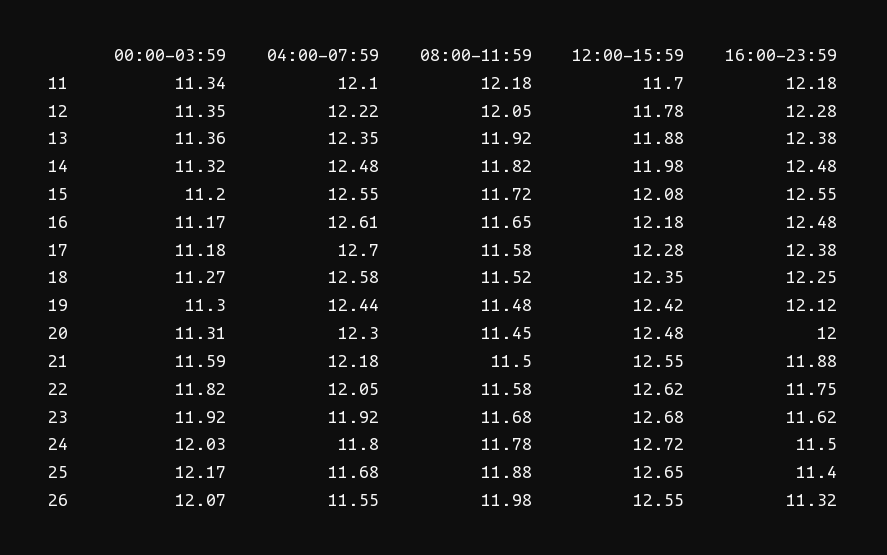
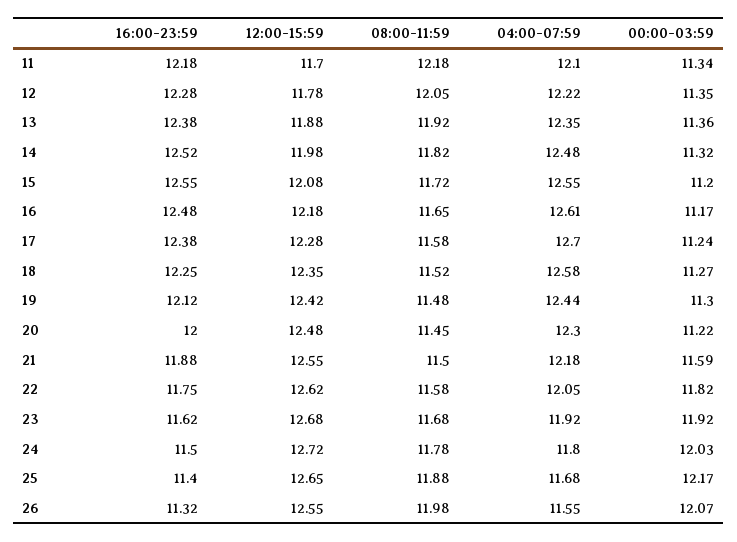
  {
    "00:00-03:59": {
      "11": 11.34,
      "12": 11.35,
      "13": 11.36,
      "14": 11.32,
      "15": 11.2,
      "16": 11.17,
-     "17": 11.18,
+     "17": 11.24,
      "18": 11.27,
      "19": 11.3,
-     "20": 11.31,
+     "20": 11.22,
      "21": 11.59,
      "22": 11.82,
      "23": 11.92,
      "24": 12.03,
      "25": 12.17,
      "26": 12.07
    },
    "04:00-07:59": {
      "11": 12.1,
      "12": 12.22,
      "13": 12.35,
      "14": 12.48,
      "15": 12.55,
      "16": 12.61,
      "17": 12.7,
      "18": 12.58,
      "19": 12.44,
      "20": 12.3,
      "21": 12.18,
      "22": 12.05,
      "23": 11.92,
      "24": 11.8,
      "25": 11.68,
      "26": 11.55
    },
    "08:00-11:59": {
      "11": 12.18,
      "12": 12.05,
      "13": 11.92,
      "14": 11.82,
      "15": 11.72,
      "16": 11.65,
      "17": 11.58,
      "18": 11.52,
      "19": 11.48,
      "20": 11.45,
      "21": 11.5,
      "22": 11.58,
      "23": 11.68,
      "24": 11.78,
      "25": 11.88,
      "26": 11.98
    },
    "12:00-15:59": {
      "11": 11.7,
      "12": 11.78,
      "13": 11.88,
      "14": 11.98,
      "15": 12.08,
      "16": 12.18,
      "17": 12.28,
      "18": 12.35,
      "19": 12.42,
      "20": 12.48,
      "21": 12.55,
      "22": 12.62,
      "23": 12.68,
      "24": 12.72,
      "25": 12.65,
      "26": 12.55
    },
    "16:00-23:59": {
      "11": 12.18,
      "12": 12.28,
      "13": 12.38,
-     "14": 12.48,
+     "14": 12.52,
      "15": 12.55,
      "16": 12.48,
      "17": 12.38,
      "18": 12.25,
      "19": 12.12,
      "20": 12,
      "21": 11.88,
      "22": 11.75,
      "23": 11.62,
      "24": 11.5,
      "25": 11.4,
      "26": 11.32
    }
  }

